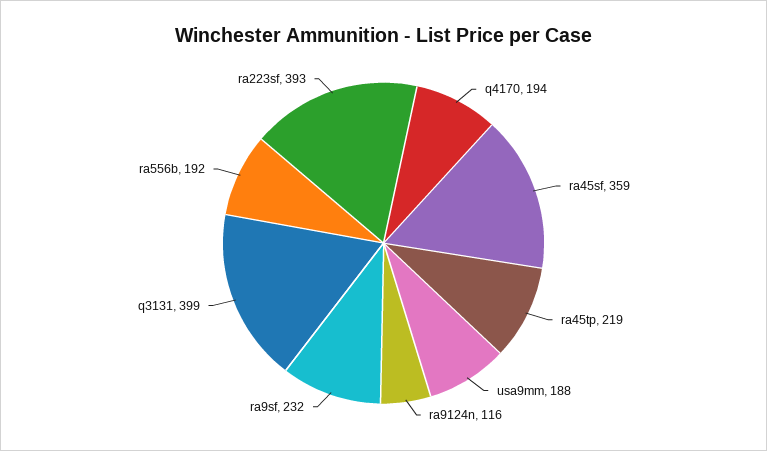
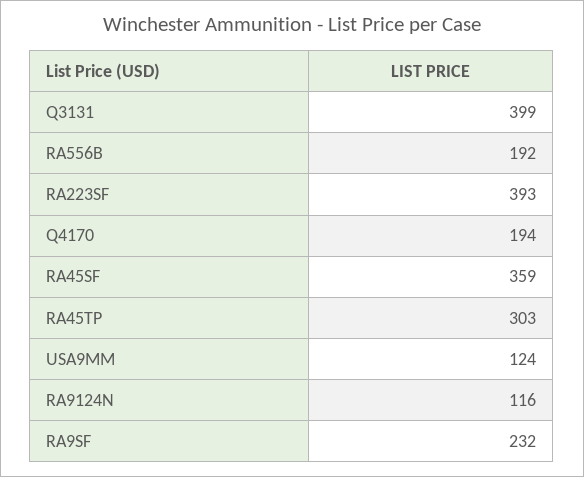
  {
    "q4170": 194,
    "ra45sf": 359,
-   "ra45tp": 219,
+   "ra45tp": 303,
-   "usa9mm": 188,
+   "usa9mm": 124,
    "ra9124n": 116,
    "ra9sf": 232,
    "q3131": 399,
    "ra556b": 192,
    "ra223sf": 393
  }

